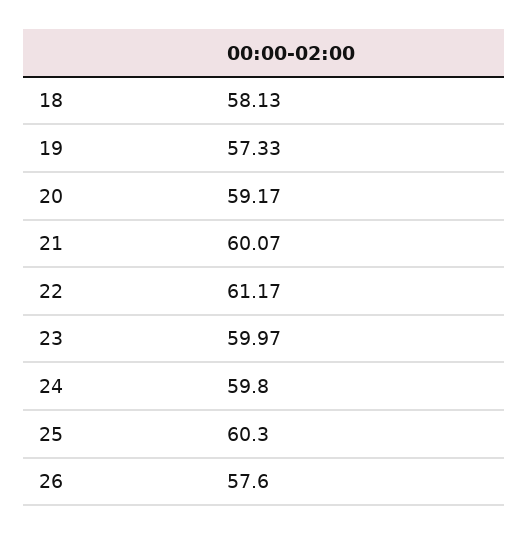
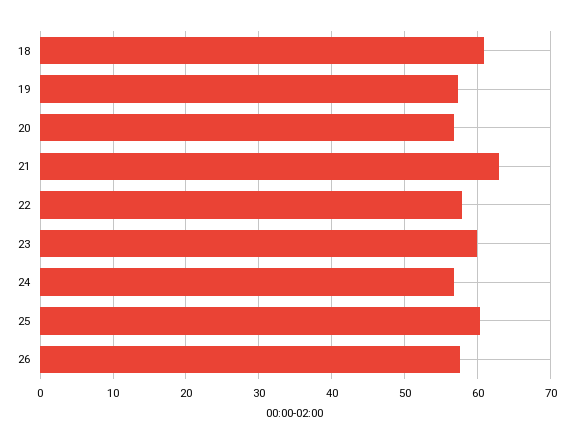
  {
-   "18": 58.13,
+   "18": 61,
    "19": 57.33,
-   "20": 59.17,
+   "20": 57,
-   "21": 60.07,
+   "21": 63,
-   "22": 61.17,
+   "22": 58,
    "23": 59.97,
-   "24": 59.8,
+   "24": 57,
    "25": 60.3,
    "26": 57.6
  }

